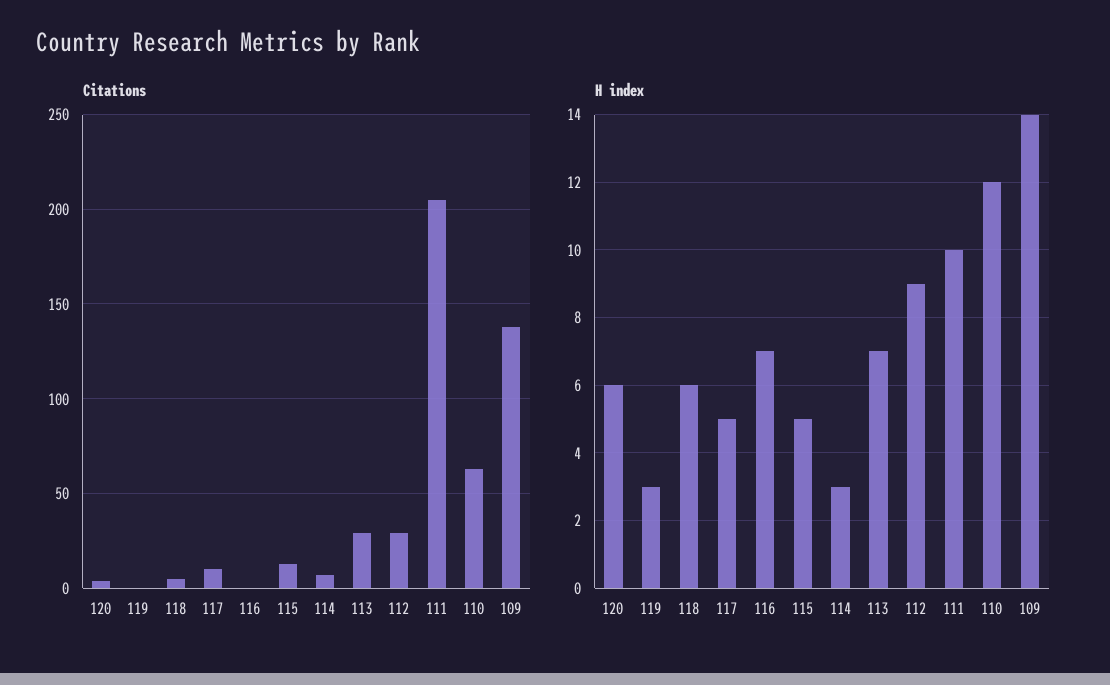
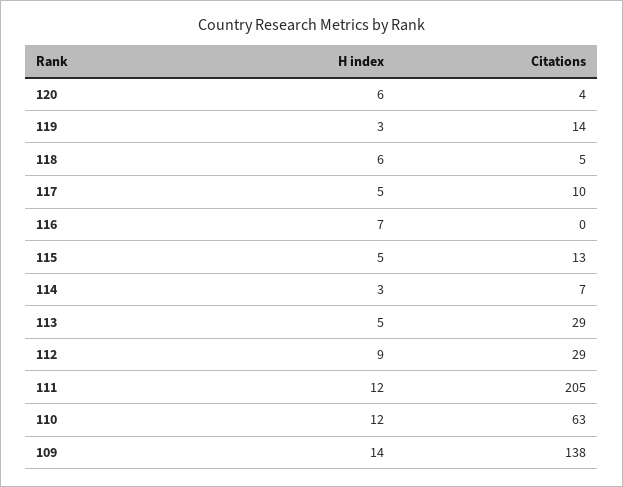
  {
    "Citations": {
      "120": 4,
-     "119": 0,
+     "119": 14,
      "118": 5,
      "117": 10,
      "116": 0,
      "115": 13,
      "114": 7,
      "113": 29,
      "112": 29,
      "111": 205,
      "110": 63,
      "109": 138
    },
    "H index": {
      "120": 6,
      "119": 3,
      "118": 6,
      "117": 5,
      "116": 7,
      "115": 5,
      "114": 3,
-     "113": 7,
+     "113": 5,
      "112": 9,
-     "111": 10,
+     "111": 12,
      "110": 12,
      "109": 14
    }
  }

